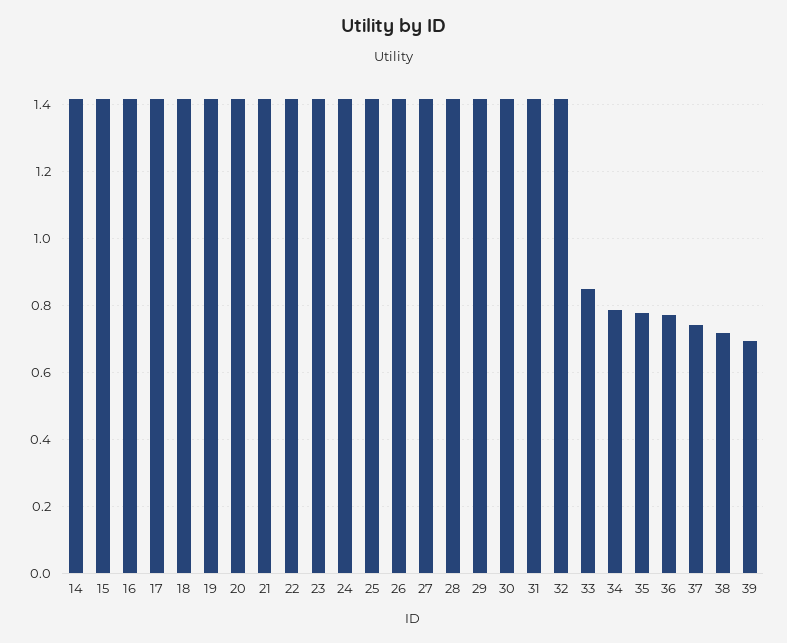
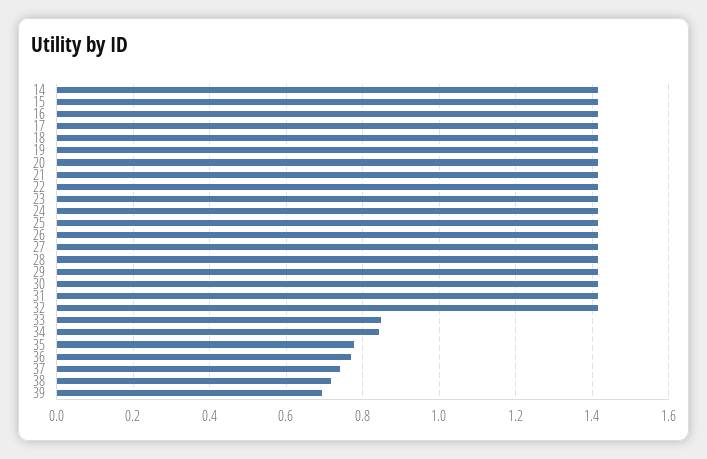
  {
    "14": 1.42,
    "15": 1.42,
    "16": 1.42,
    "17": 1.42,
    "18": 1.42,
    "19": 1.42,
    "20": 1.42,
    "21": 1.42,
    "22": 1.42,
    "23": 1.42,
    "24": 1.42,
    "25": 1.42,
    "26": 1.42,
    "27": 1.42,
    "28": 1.42,
    "29": 1.42,
    "30": 1.42,
    "31": 1.42,
    "32": 1.42,
    "33": 0.84,
-   "34": 0.78,
+   "34": 0.84,
    "35": 0.78,
    "36": 0.78,
    "37": 0.74,
    "38": 0.72,
    "39": 0.7
  }

